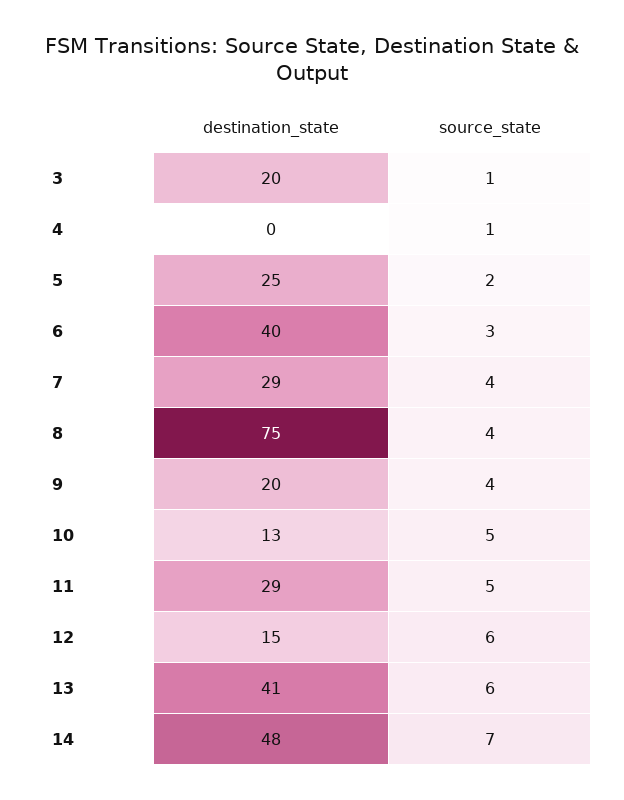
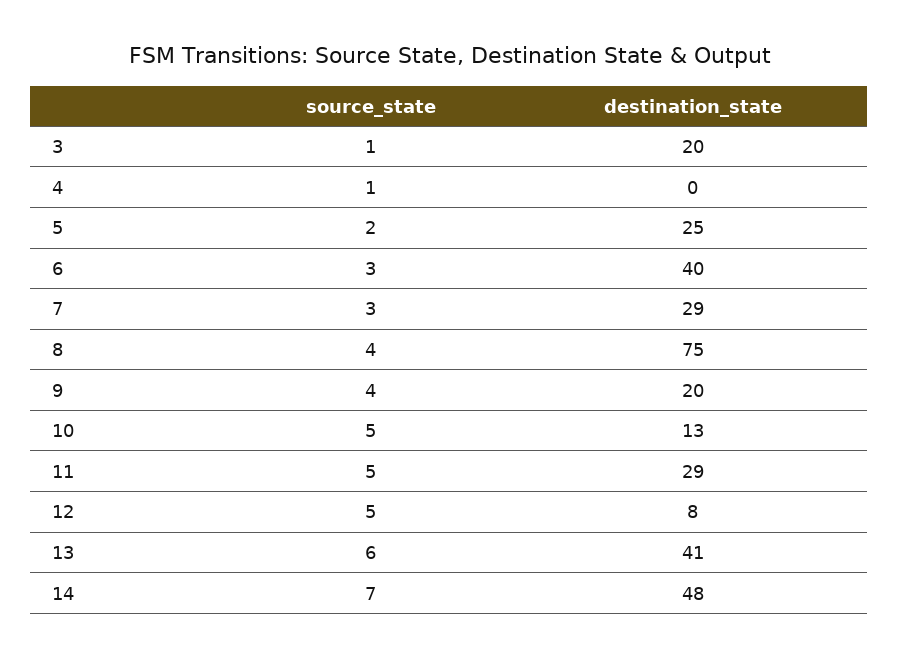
  {
    "destination_state": {
      "3": 20,
      "4": 0,
      "5": 25,
      "6": 40,
      "7": 29,
      "8": 75,
      "9": 20,
      "10": 13,
      "11": 29,
-     "12": 15,
+     "12": 8,
      "13": 41,
      "14": 48
    },
    "source_state": {
      "3": 1,
      "4": 1,
      "5": 2,
      "6": 3,
-     "7": 4,
+     "7": 3,
      "8": 4,
      "9": 4,
      "10": 5,
      "11": 5,
-     "12": 6,
+     "12": 5,
      "13": 6,
      "14": 7
    }
  }

